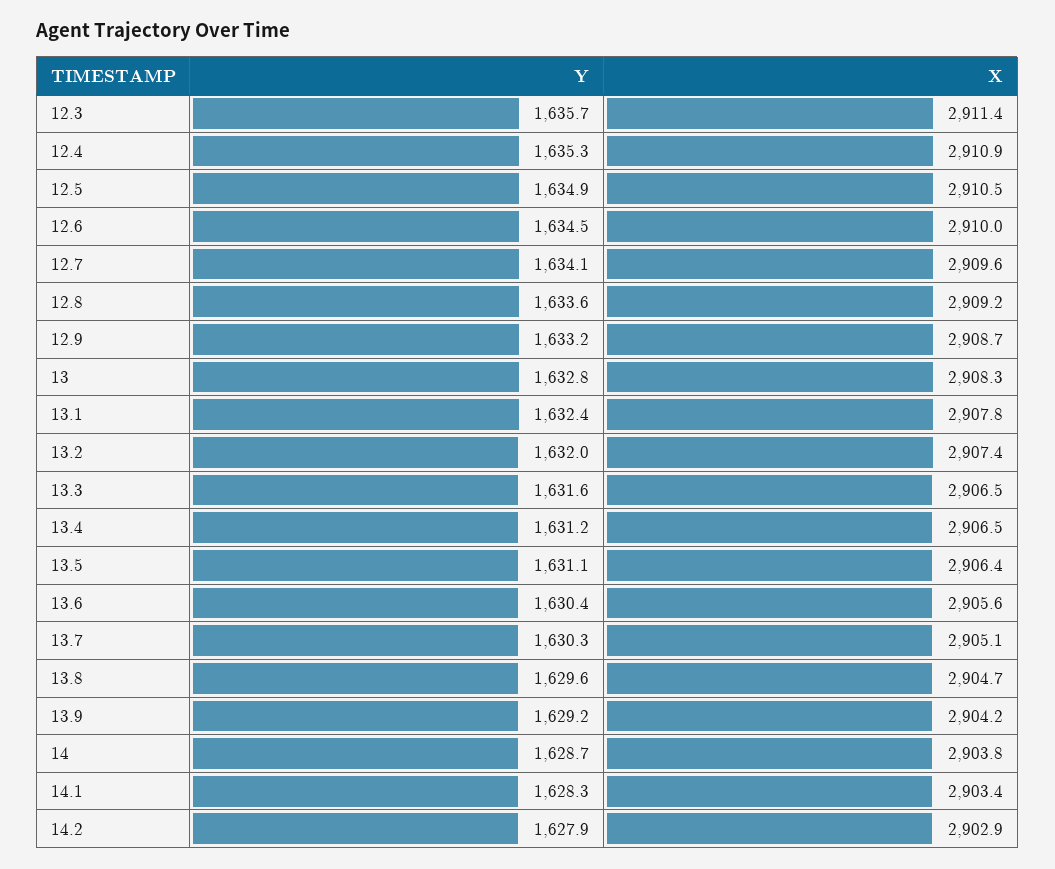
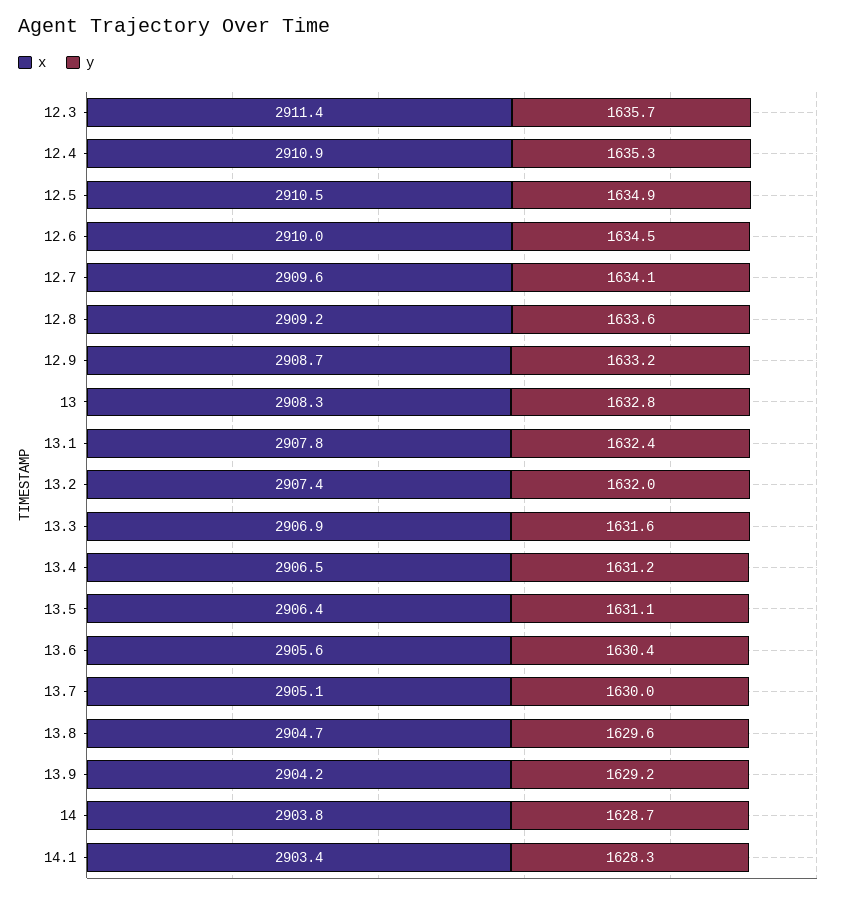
  {
    "Y": {
      "12.3": 1635.7,
      "12.4": 1635.3,
      "12.5": 1634.9,
      "12.6": 1634.5,
      "12.7": 1634.1,
      "12.8": 1633.6,
      "12.9": 1633.2,
      "13": 1632.8,
      "13.1": 1632.4,
      "13.2": 1632,
      "13.3": 1631.6,
      "13.4": 1631.2,
      "13.5": 1631.1,
      "13.6": 1630.4,
-     "13.7": 1630.3,
+     "13.7": 1630,
      "13.8": 1629.6,
      "13.9": 1629.2,
      "14": 1628.7,
-     "14.1": 1628.3,
+     "14.1": 1628.3
-     "14.2": 1627.9
    },
    "X": {
      "12.3": 2911.4,
      "12.4": 2910.9,
      "12.5": 2910.5,
      "12.6": 2910,
      "12.7": 2909.6,
      "12.8": 2909.2,
      "12.9": 2908.7,
      "13": 2908.3,
      "13.1": 2907.8,
      "13.2": 2907.4,
-     "13.3": 2906.5,
+     "13.3": 2906.9,
      "13.4": 2906.5,
      "13.5": 2906.4,
      "13.6": 2905.6,
      "13.7": 2905.1,
      "13.8": 2904.7,
      "13.9": 2904.2,
      "14": 2903.8,
-     "14.1": 2903.4,
+     "14.1": 2903.4
-     "14.2": 2902.9
    }
  }

